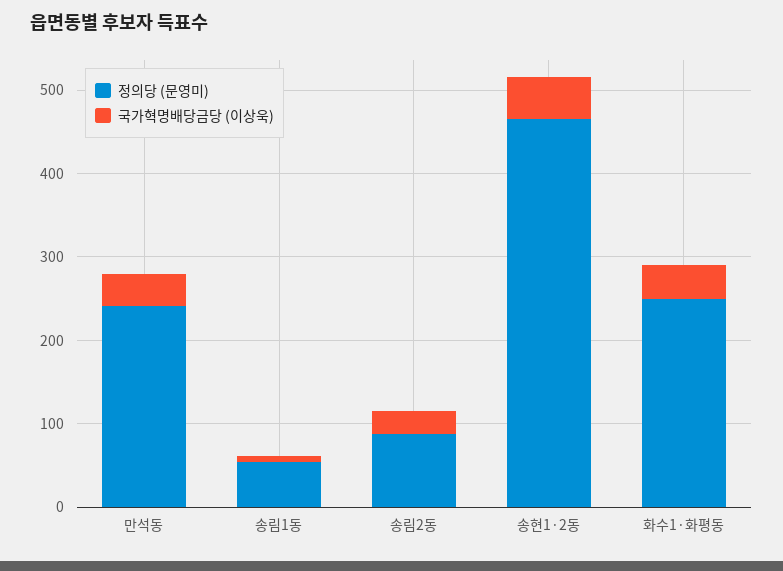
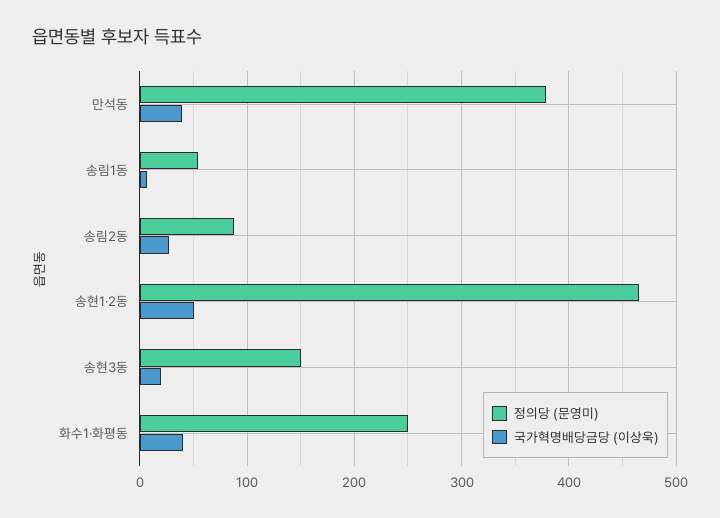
  {
    "정의당 (문영미)": {
-     "만석동": 240,
+     "만석동": 380,
      "송림1동": 50,
      "송림2동": 90,
      "송현1·2동": 470,
-     "화수1·화평동": 250
+     "화수1·화평동": 250,
+     "송현3동": 150
    },
    "국가혁명배당금당 (이상욱)": {
      "만석동": 40,
      "송림1동": 10,
      "송림2동": 30,
      "송현1·2동": 50,
-     "화수1·화평동": 40
+     "화수1·화평동": 40,
+     "송현3동": 20
    }
  }

